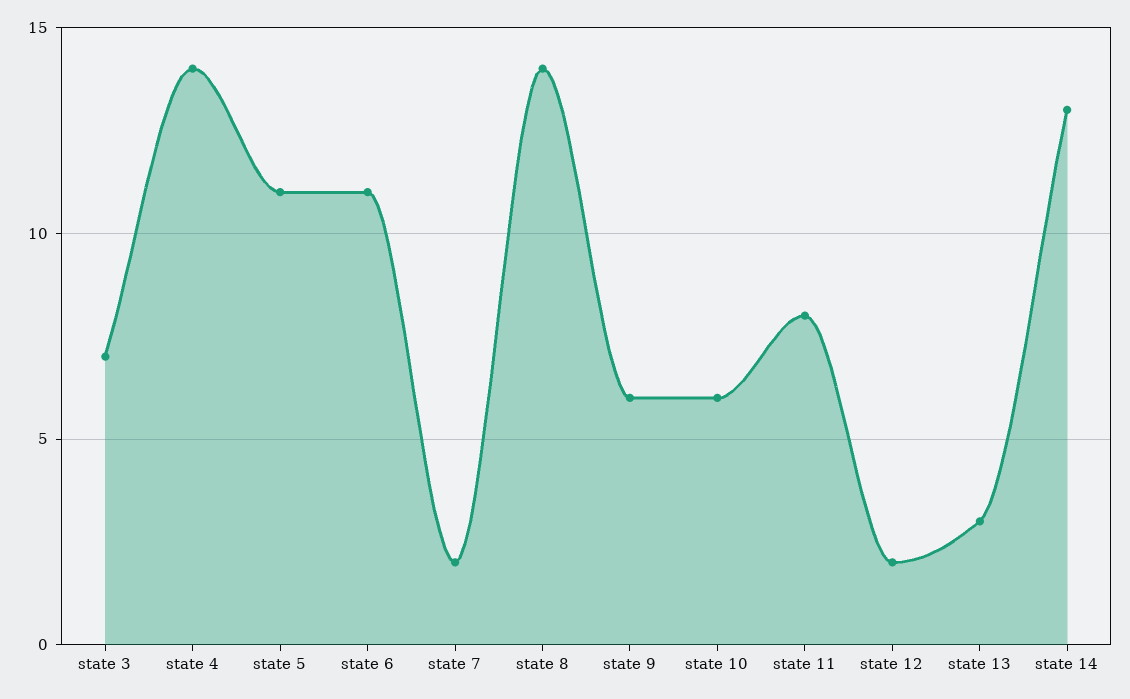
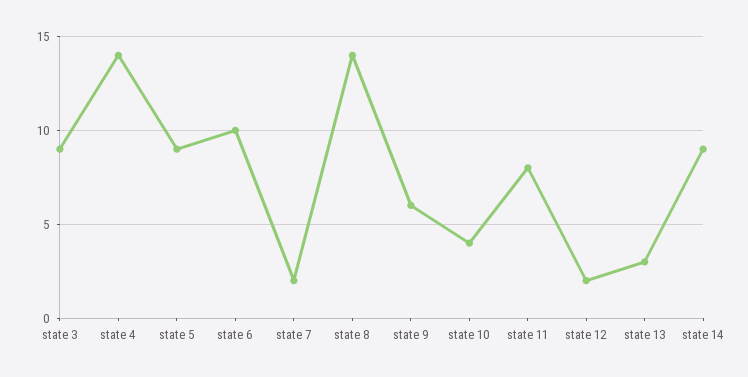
  {
-   "state 3": 7,
+   "state 3": 9,
    "state 4": 14,
-   "state 5": 11,
+   "state 5": 9,
-   "state 6": 11,
+   "state 6": 10,
    "state 7": 2,
    "state 8": 14,
    "state 9": 6,
-   "state 10": 6,
+   "state 10": 4,
    "state 11": 8,
    "state 12": 2,
    "state 13": 3,
-   "state 14": 13
+   "state 14": 9
  }

